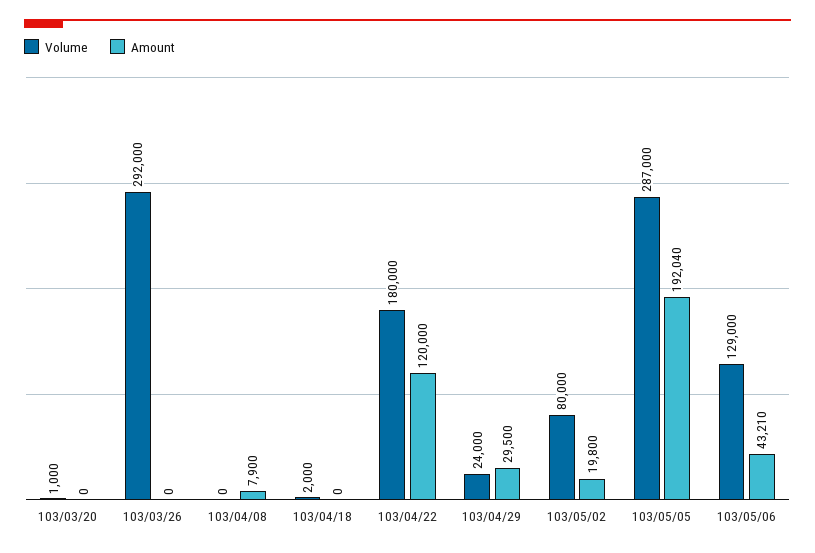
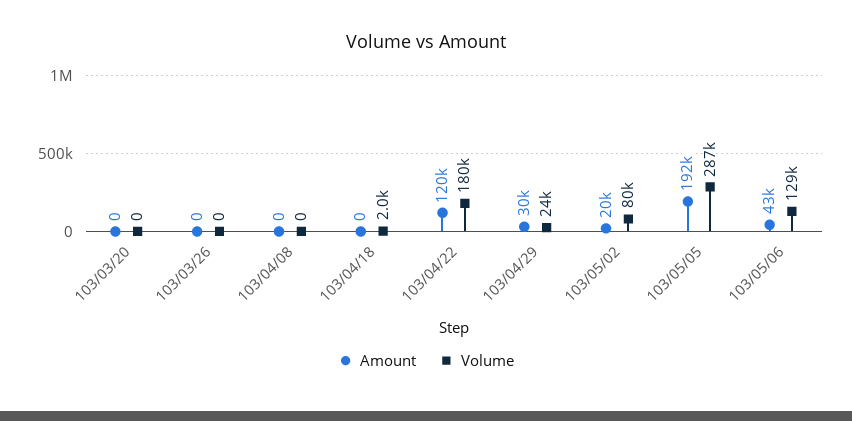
  {
    "Volume": {
-     "103/03/20": 1000,
+     "103/03/20": 0,
-     "103/03/26": 292000,
+     "103/03/26": 0,
      "103/04/08": 0,
      "103/04/18": 2000,
      "103/04/22": 180000,
      "103/04/29": 24000,
      "103/05/02": 80000,
      "103/05/05": 287000,
      "103/05/06": 129000
    },
    "Amount": {
      "103/03/20": 0,
      "103/03/26": 0,
-     "103/04/08": 7900,
+     "103/04/08": 0,
      "103/04/18": 0,
      "103/04/22": 120000,
      "103/04/29": 29500,
      "103/05/02": 19800,
      "103/05/05": 192040,
      "103/05/06": 43210
    }
  }

